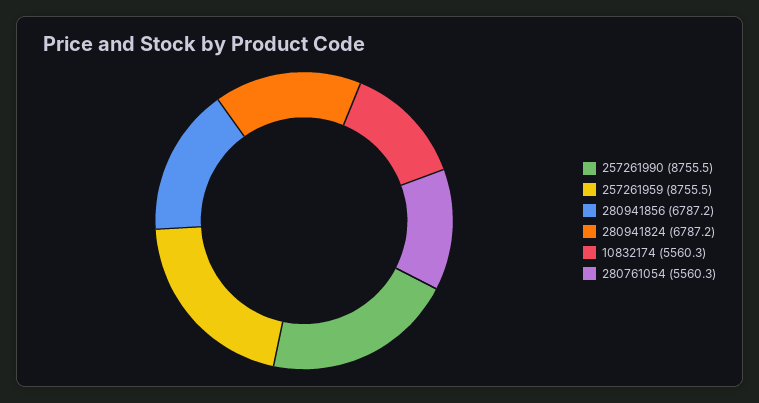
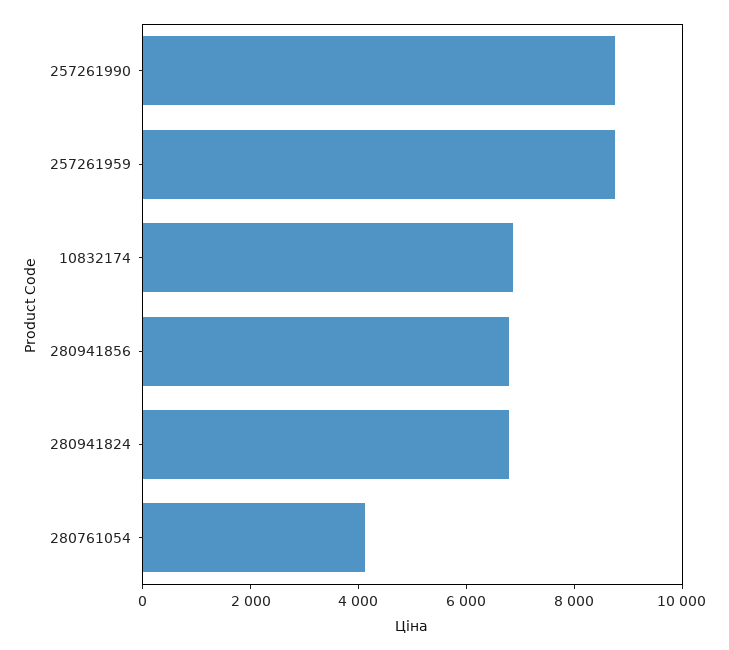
  {
    "257261990": 8755.5,
    "257261959": 8755.5,
    "280941856": 6787.2,
    "280941824": 6787.2,
-   "10832174": 5560.3,
+   "10832174": 7000,
-   "280761054": 5560.3
+   "280761054": 4000
  }

